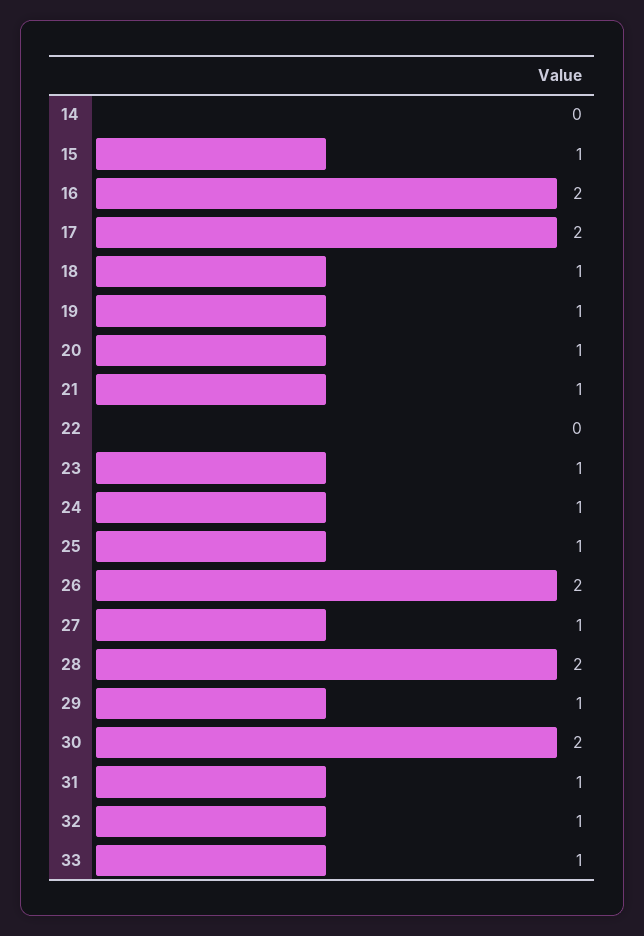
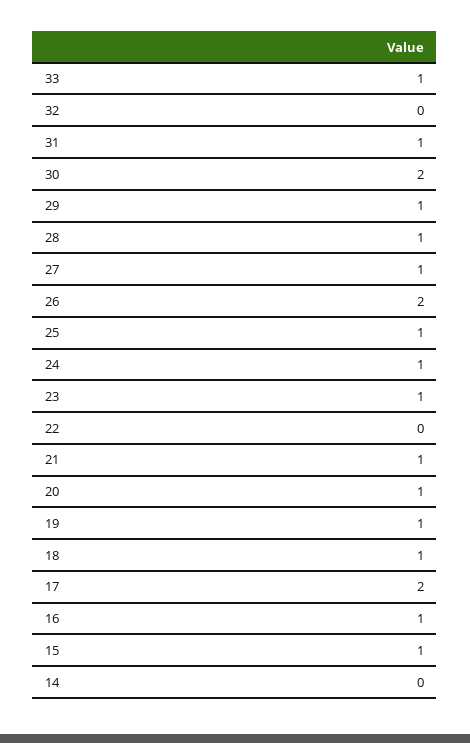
  {
    "14": 0,
    "15": 1,
-   "16": 2,
+   "16": 1,
    "17": 2,
    "18": 1,
    "19": 1,
    "20": 1,
    "21": 1,
    "22": 0,
    "23": 1,
    "24": 1,
    "25": 1,
    "26": 2,
    "27": 1,
-   "28": 2,
+   "28": 1,
    "29": 1,
    "30": 2,
    "31": 1,
-   "32": 1,
+   "32": 0,
    "33": 1
  }

